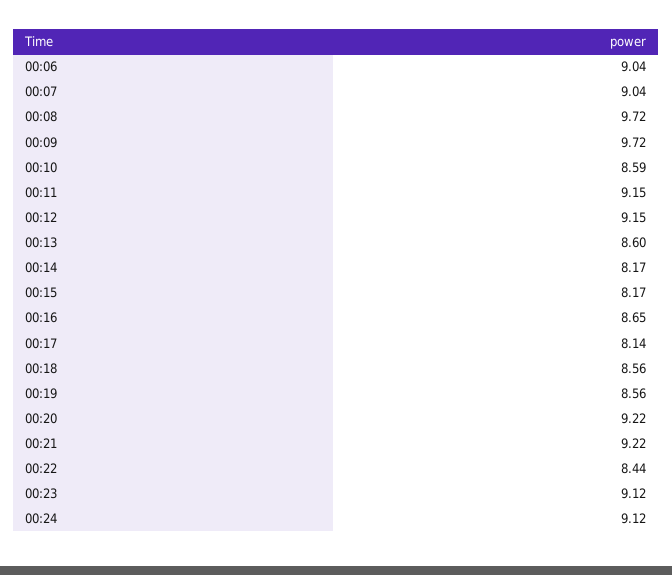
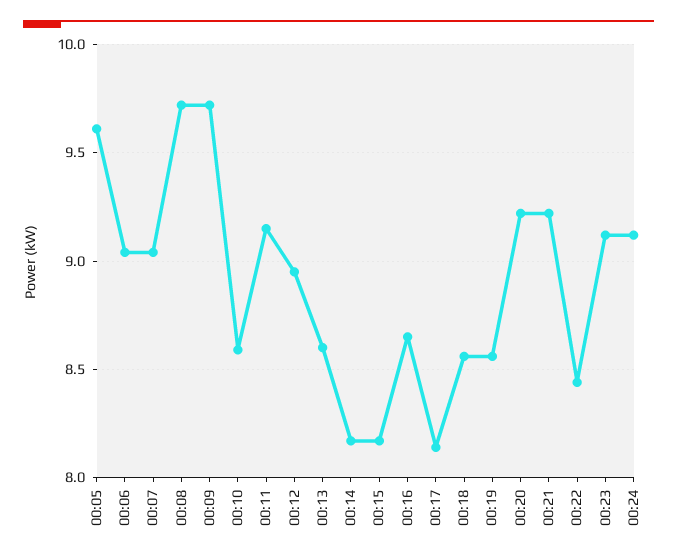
  {
    "00:06": 9.04,
    "00:07": 9.04,
    "00:08": 9.72,
    "00:09": 9.72,
    "00:10": 8.59,
    "00:11": 9.15,
-   "00:12": 9.15,
+   "00:12": 8.95,
    "00:13": 8.6,
    "00:14": 8.17,
    "00:15": 8.17,
    "00:16": 8.65,
    "00:17": 8.14,
    "00:18": 8.56,
    "00:19": 8.56,
    "00:20": 9.22,
    "00:21": 9.22,
    "00:22": 8.44,
    "00:23": 9.12,
-   "00:24": 9.12
+   "00:24": 9.12,
+   "00:05": 9.6
  }

